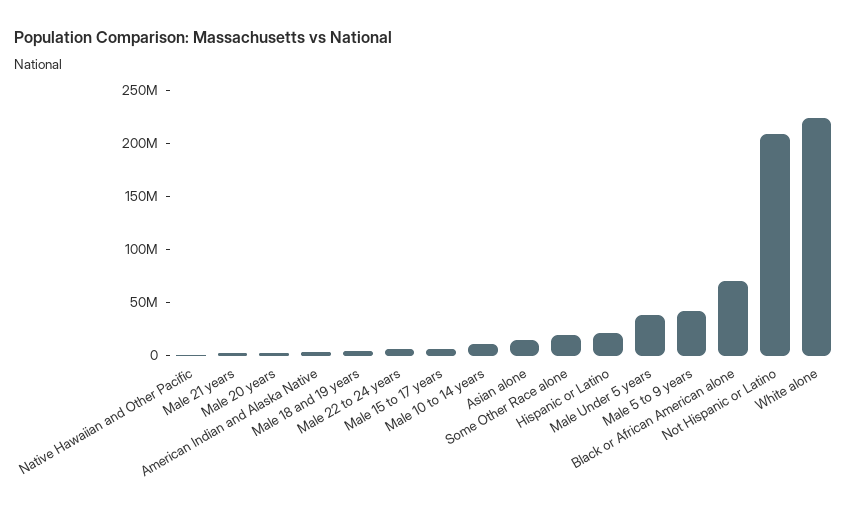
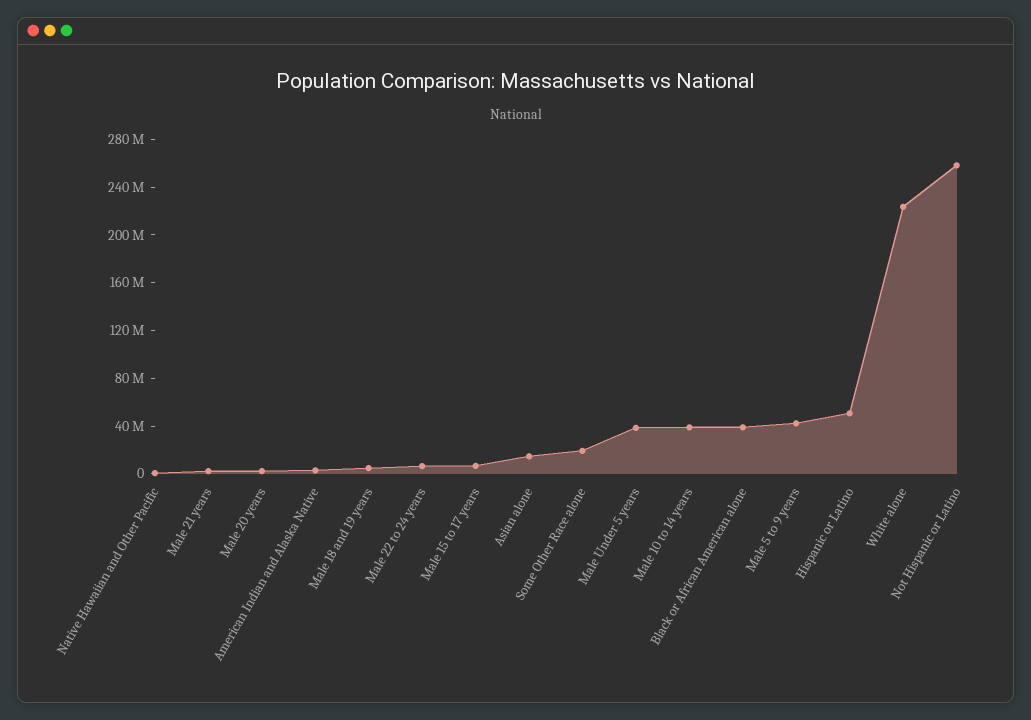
  {
    "Native Hawaiian and Other Pacific": 0,
    "Male 21 years": 0,
    "Male 20 years": 0,
    "American Indian and Alaska Native": 0,
    "Male 18 and 19 years": 0,
    "Male 22 to 24 years": 10000000,
    "Male 15 to 17 years": 10000000,
-   "Male 10 to 14 years": 10000000,
+   "Male 10 to 14 years": 40000000,
    "Asian alone": 10000000,
    "Some Other Race alone": 20000000,
-   "Hispanic or Latino": 20000000,
+   "Hispanic or Latino": 50000000,
    "Male Under 5 years": 40000000,
    "Male 5 to 9 years": 40000000,
-   "Black or African American alone": 70000000,
+   "Black or African American alone": 40000000,
-   "Not Hispanic or Latino": 210000000,
+   "Not Hispanic or Latino": 260000000,
    "White alone": 220000000
  }

